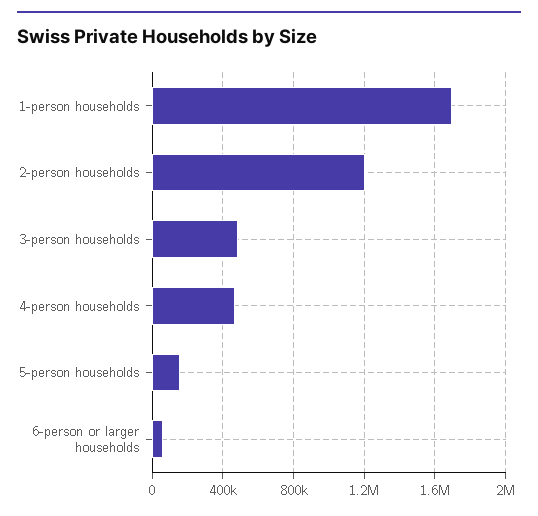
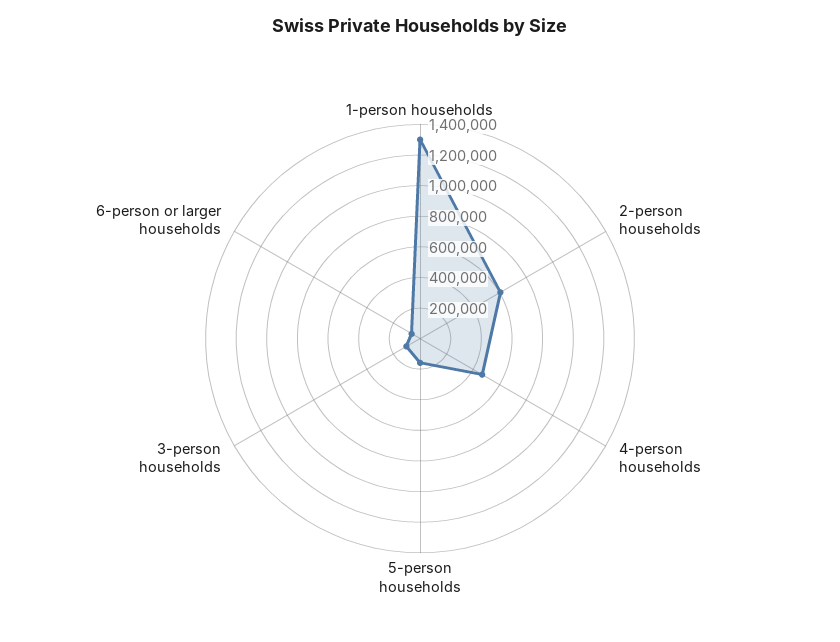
  {
-   "1-person households": 1700000,
+   "1-person households": 1300000,
-   "2-person households": 1200000,
+   "2-person households": 600000,
-   "3-person households": 500000,
+   "3-person households": 100000,
    "4-person households": 450000,
    "5-person households": 150000,
    "6-person or larger households": 50000
  }

